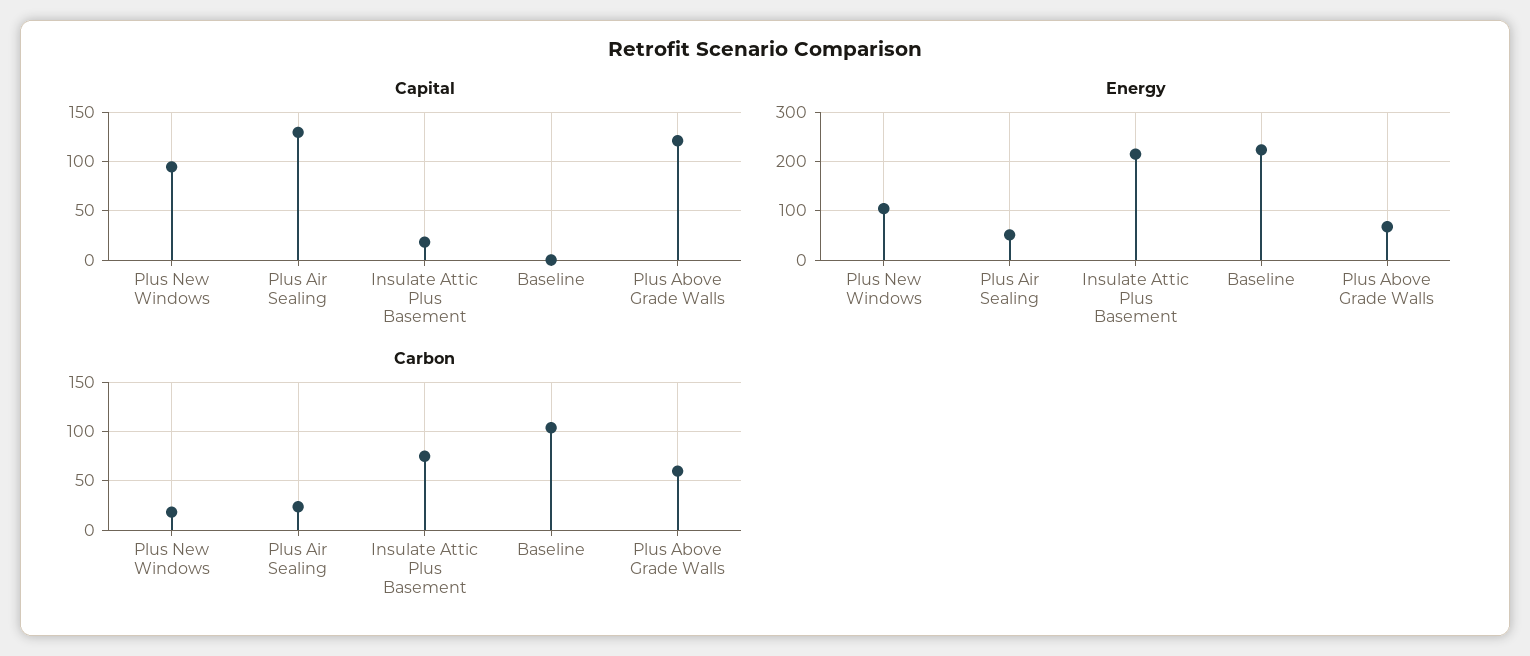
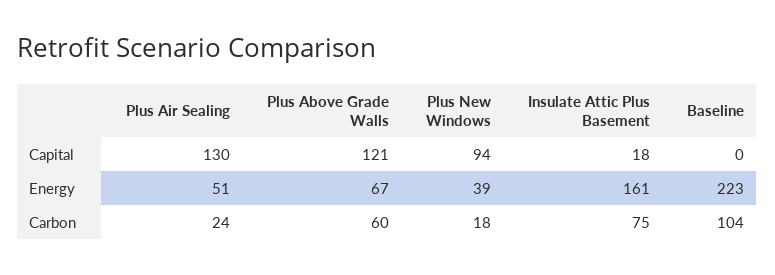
  {
    "Capital": {
      "Plus New Windows": 94,
      "Plus Air Sealing": 130,
      "Insulate Attic Plus Basement": 18,
      "Baseline": 0,
      "Plus Above Grade Walls": 121
    },
    "Energy": {
-     "Plus New Windows": 100,
+     "Plus New Windows": 39,
      "Plus Air Sealing": 51,
-     "Insulate Attic Plus Basement": 220,
+     "Insulate Attic Plus Basement": 161,
      "Baseline": 223,
      "Plus Above Grade Walls": 67
    },
    "Carbon": {
      "Plus New Windows": 18,
      "Plus Air Sealing": 24,
      "Insulate Attic Plus Basement": 75,
      "Baseline": 104,
      "Plus Above Grade Walls": 60
    }
  }

